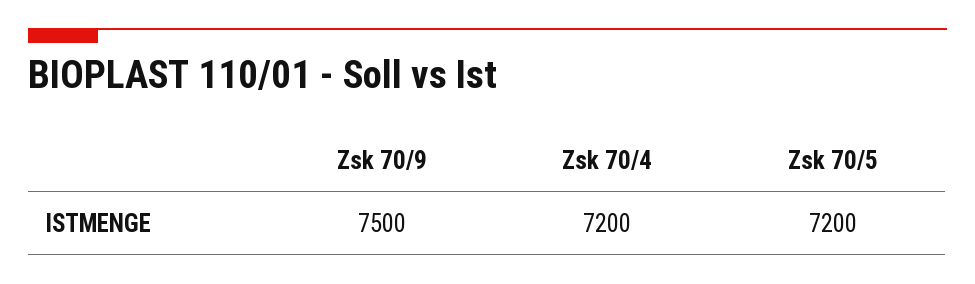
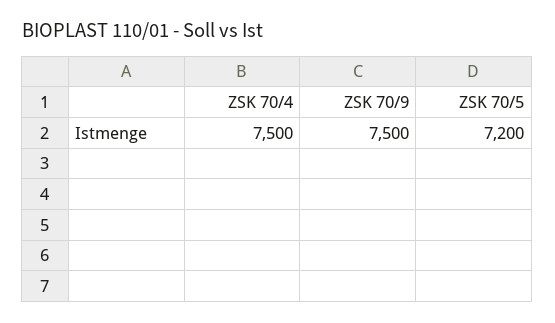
  {
    "Zsk 70/9": 7500,
-   "Zsk 70/4": 7200,
+   "Zsk 70/4": 7500,
    "Zsk 70/5": 7200
  }

